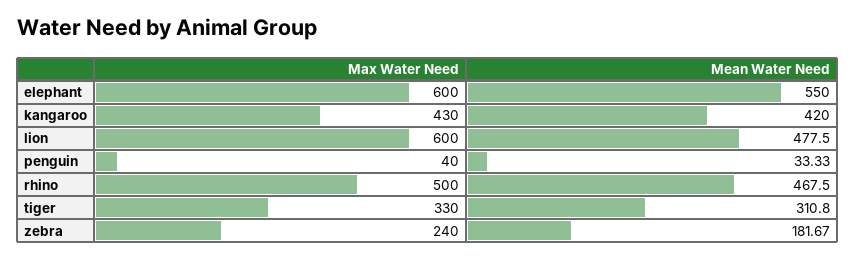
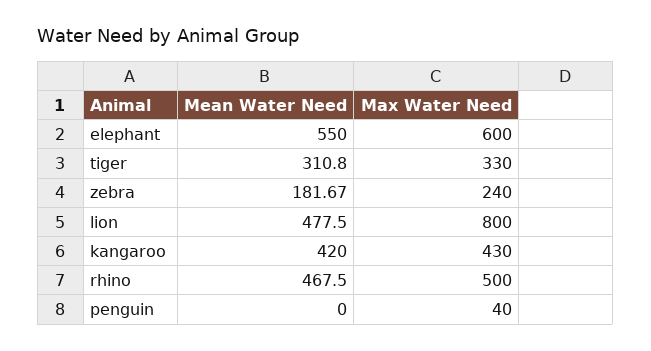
  {
    "Max Water Need": {
      "elephant": 600,
      "kangaroo": 430,
-     "lion": 600,
+     "lion": 800,
      "penguin": 40,
      "rhino": 500,
      "tiger": 330,
      "zebra": 240
    },
    "Mean Water Need": {
      "elephant": 550,
      "kangaroo": 420,
      "lion": 477.5,
-     "penguin": 33.33,
+     "penguin": 0,
      "rhino": 467.5,
      "tiger": 310.8,
      "zebra": 181.67
    }
  }

